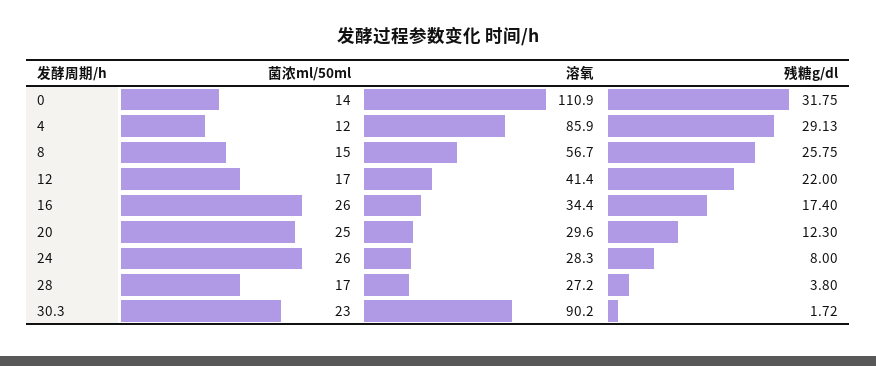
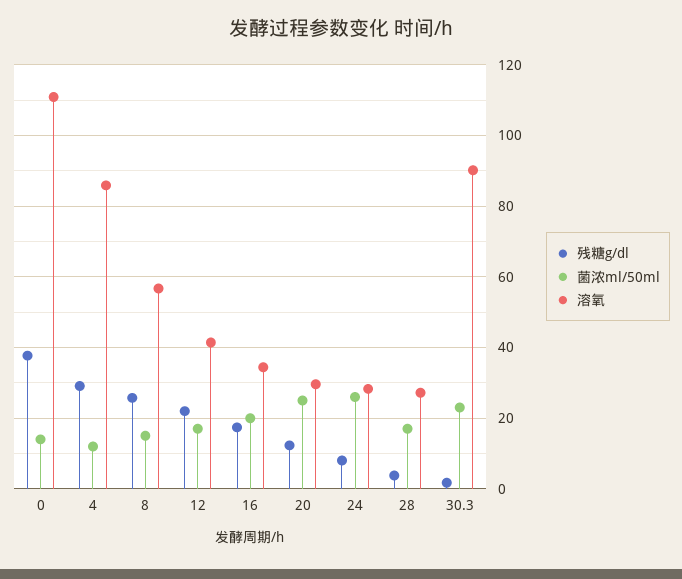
  {
    "菌浓ml/50ml": {
      "0": 14,
      "4": 12,
      "8": 15,
      "12": 17,
-     "16": 26,
+     "16": 20,
      "20": 25,
      "24": 26,
      "28": 17,
      "30.3": 23
    },
    "溶氧": {
      "0": 110.9,
      "4": 85.9,
      "8": 56.7,
      "12": 41.4,
      "16": 34.4,
      "20": 29.6,
      "24": 28.3,
      "28": 27.2,
      "30.3": 90.2
    },
    "残糖g/dl": {
-     "0": 31.75,
+     "0": 38,
      "4": 29.13,
      "8": 25.75,
      "12": 22,
      "16": 17.4,
      "20": 12.3,
      "24": 8,
      "28": 3.8,
      "30.3": 1.72
    }
  }

